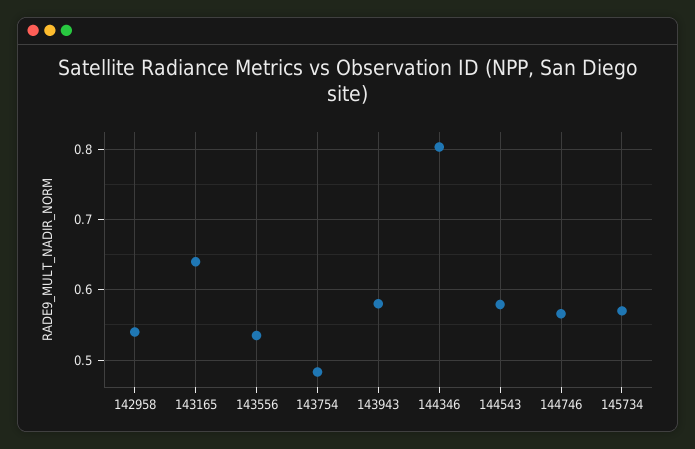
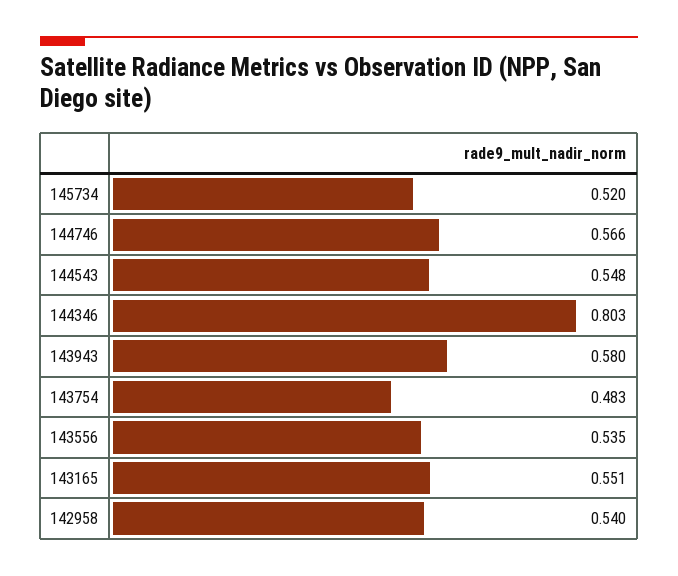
  {
    "142958": 0.54,
-   "143165": 0.64,
+   "143165": 0.551,
    "143556": 0.535,
    "143754": 0.483,
    "143943": 0.58,
    "144346": 0.803,
-   "144543": 0.58,
+   "144543": 0.548,
    "144746": 0.566,
-   "145734": 0.57
+   "145734": 0.52
  }

